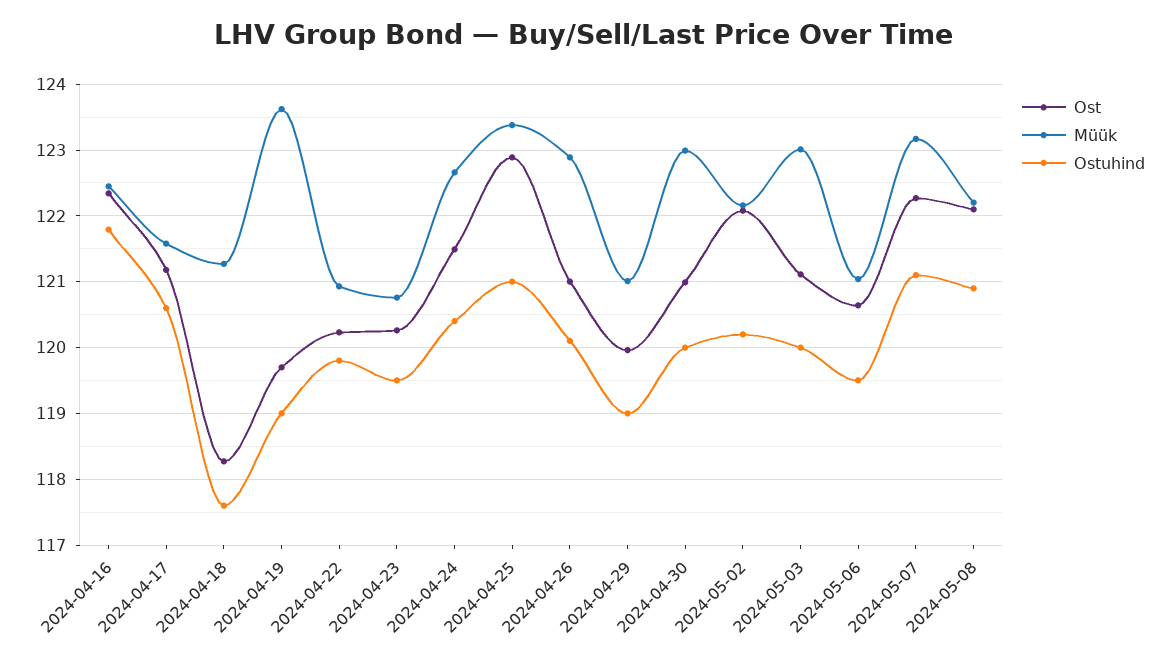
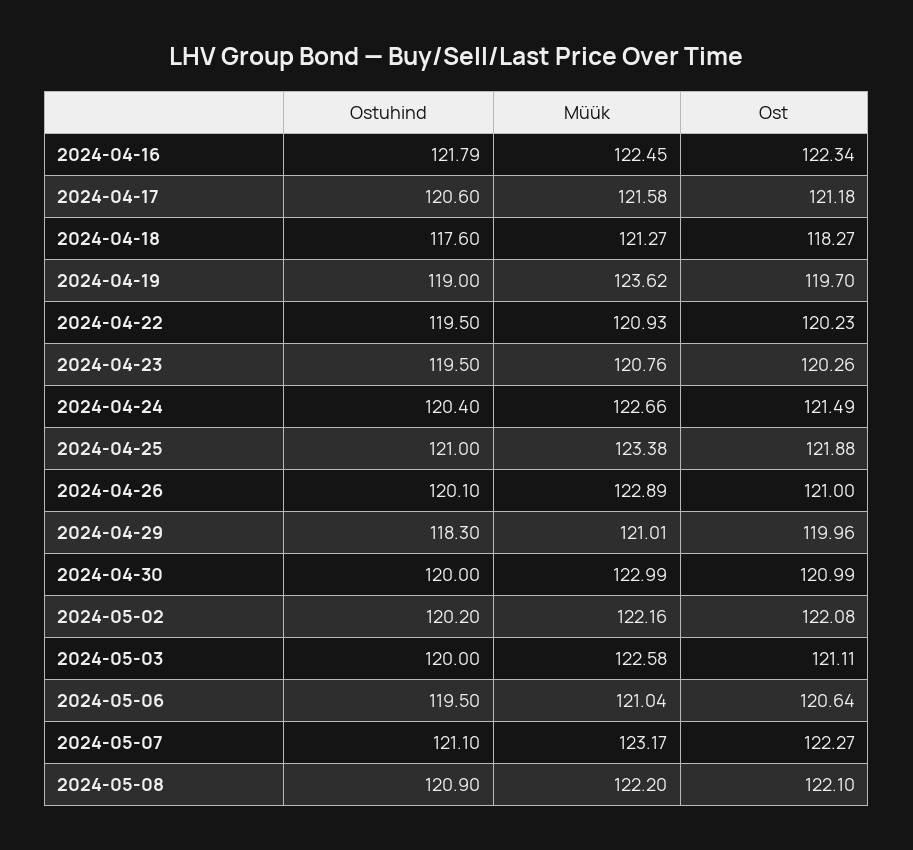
  {
    "Ost": {
      "2024-04-16": 122.34,
      "2024-04-17": 121.18,
      "2024-04-18": 118.27,
      "2024-04-19": 119.7,
      "2024-04-22": 120.23,
      "2024-04-23": 120.26,
      "2024-04-24": 121.49,
-     "2024-04-25": 122.9,
+     "2024-04-25": 121.88,
      "2024-04-26": 121,
      "2024-04-29": 119.96,
      "2024-04-30": 120.99,
      "2024-05-02": 122.08,
      "2024-05-03": 121.11,
      "2024-05-06": 120.64,
      "2024-05-07": 122.27,
      "2024-05-08": 122.1
    },
    "Müük": {
      "2024-04-16": 122.45,
      "2024-04-17": 121.58,
      "2024-04-18": 121.27,
      "2024-04-19": 123.62,
      "2024-04-22": 120.93,
      "2024-04-23": 120.76,
      "2024-04-24": 122.66,
      "2024-04-25": 123.38,
      "2024-04-26": 122.89,
      "2024-04-29": 121.01,
      "2024-04-30": 122.99,
      "2024-05-02": 122.16,
-     "2024-05-03": 123,
+     "2024-05-03": 122.58,
      "2024-05-06": 121.04,
      "2024-05-07": 123.17,
      "2024-05-08": 122.2
    },
    "Ostuhind": {
      "2024-04-16": 121.79,
      "2024-04-17": 120.6,
      "2024-04-18": 117.6,
      "2024-04-19": 119,
-     "2024-04-22": 119.8,
+     "2024-04-22": 119.5,
      "2024-04-23": 119.5,
      "2024-04-24": 120.4,
      "2024-04-25": 121,
      "2024-04-26": 120.1,
-     "2024-04-29": 119,
+     "2024-04-29": 118.3,
      "2024-04-30": 120,
      "2024-05-02": 120.2,
      "2024-05-03": 120,
      "2024-05-06": 119.5,
      "2024-05-07": 121.1,
      "2024-05-08": 120.9
    }
  }

